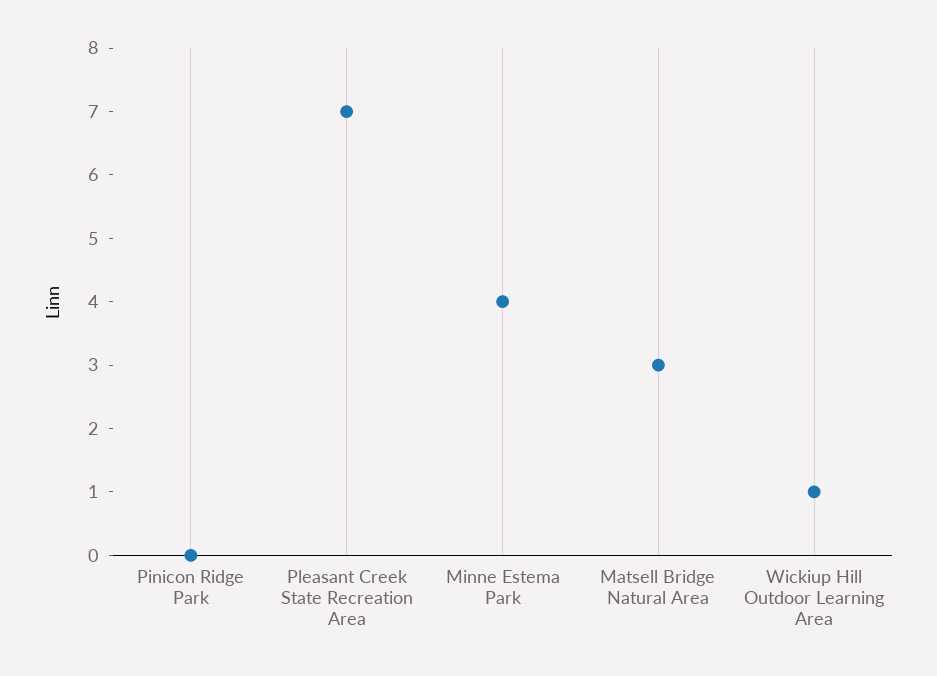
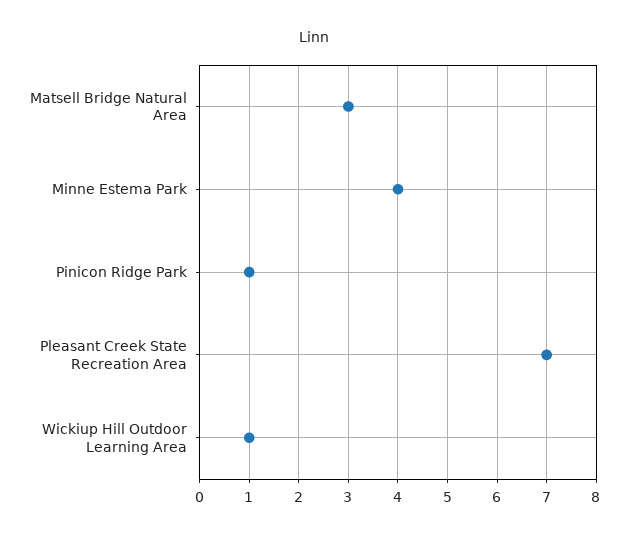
  {
-   "Pinicon Ridge Park": 0,
+   "Pinicon Ridge Park": 1,
    "Pleasant Creek State Recreation Area": 7,
    "Minne Estema Park": 4,
    "Matsell Bridge Natural Area": 3,
    "Wickiup Hill Outdoor Learning Area": 1
  }

